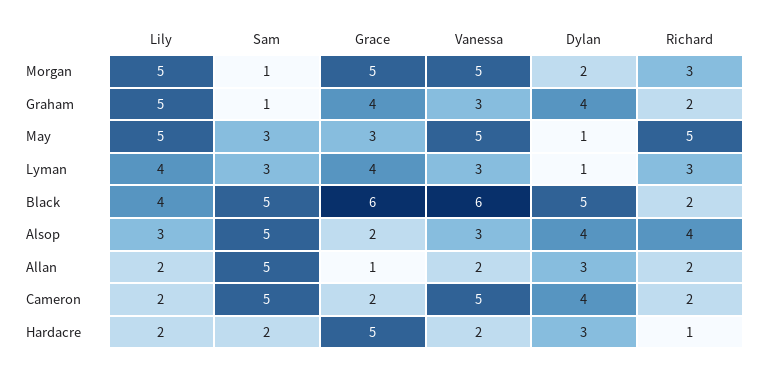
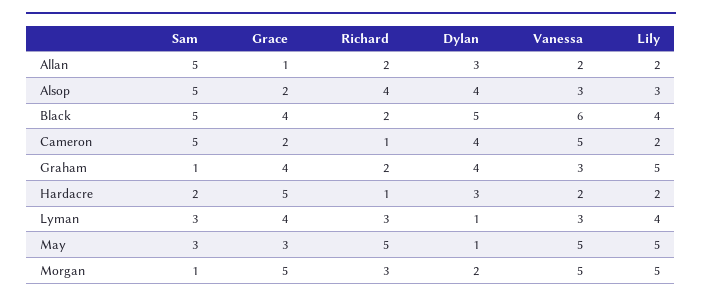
  {
    "Lily": {
      "Morgan": 5,
      "Graham": 5,
      "May": 5,
      "Lyman": 4,
      "Black": 4,
      "Alsop": 3,
      "Allan": 2,
      "Cameron": 2,
      "Hardacre": 2
    },
    "Sam": {
      "Morgan": 1,
      "Graham": 1,
      "May": 3,
      "Lyman": 3,
      "Black": 5,
      "Alsop": 5,
      "Allan": 5,
      "Cameron": 5,
      "Hardacre": 2
    },
    "Grace": {
      "Morgan": 5,
      "Graham": 4,
      "May": 3,
      "Lyman": 4,
-     "Black": 6,
+     "Black": 4,
      "Alsop": 2,
      "Allan": 1,
      "Cameron": 2,
      "Hardacre": 5
    },
    "Vanessa": {
      "Morgan": 5,
      "Graham": 3,
      "May": 5,
      "Lyman": 3,
      "Black": 6,
      "Alsop": 3,
      "Allan": 2,
      "Cameron": 5,
      "Hardacre": 2
    },
    "Dylan": {
      "Morgan": 2,
      "Graham": 4,
      "May": 1,
      "Lyman": 1,
      "Black": 5,
      "Alsop": 4,
      "Allan": 3,
      "Cameron": 4,
      "Hardacre": 3
    },
    "Richard": {
      "Morgan": 3,
      "Graham": 2,
      "May": 5,
      "Lyman": 3,
      "Black": 2,
      "Alsop": 4,
      "Allan": 2,
-     "Cameron": 2,
+     "Cameron": 1,
      "Hardacre": 1
    }
  }

